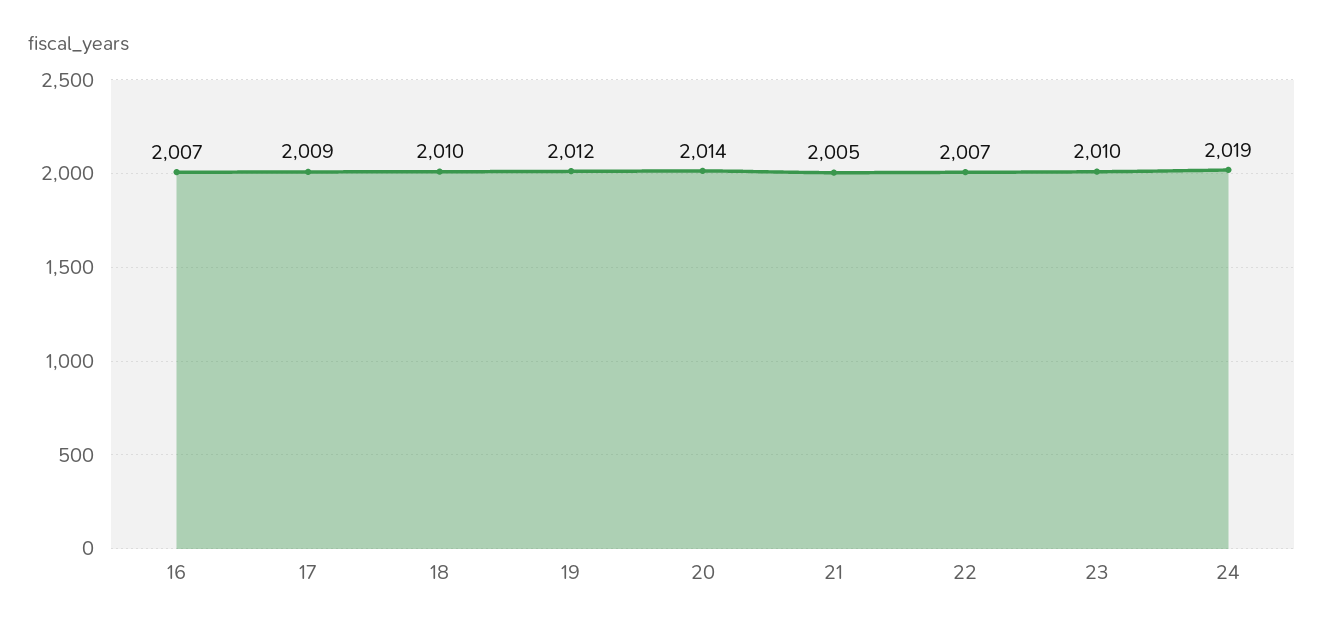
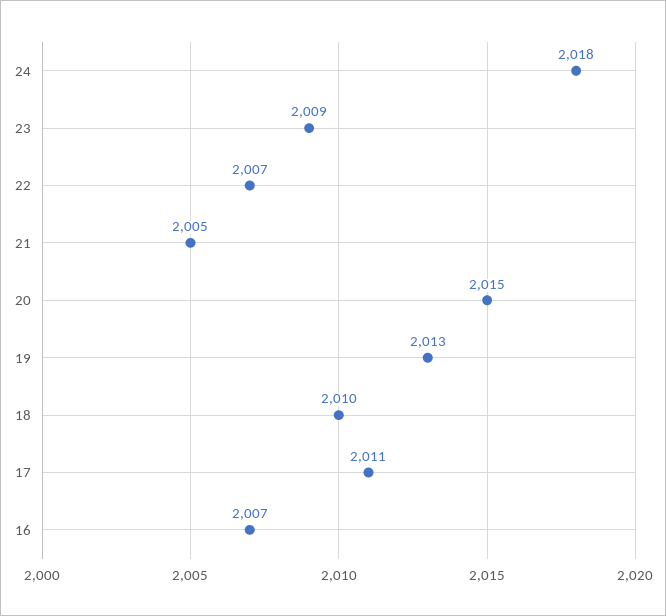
  {
    "16": 2007,
-   "17": 2009,
+   "17": 2011,
    "18": 2010,
-   "19": 2012,
+   "19": 2013,
-   "20": 2014,
+   "20": 2015,
    "21": 2005,
    "22": 2007,
-   "23": 2010,
+   "23": 2009,
-   "24": 2019
+   "24": 2018
  }

